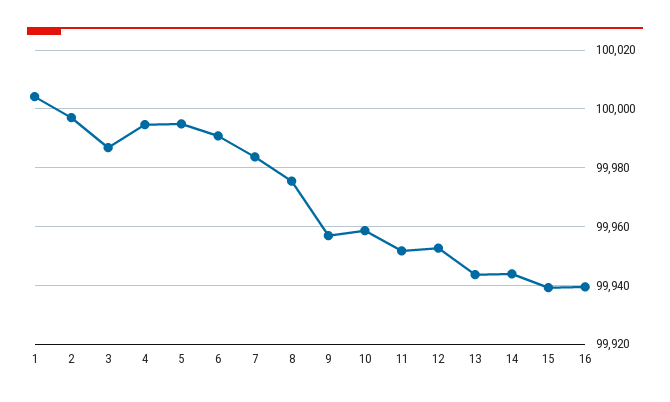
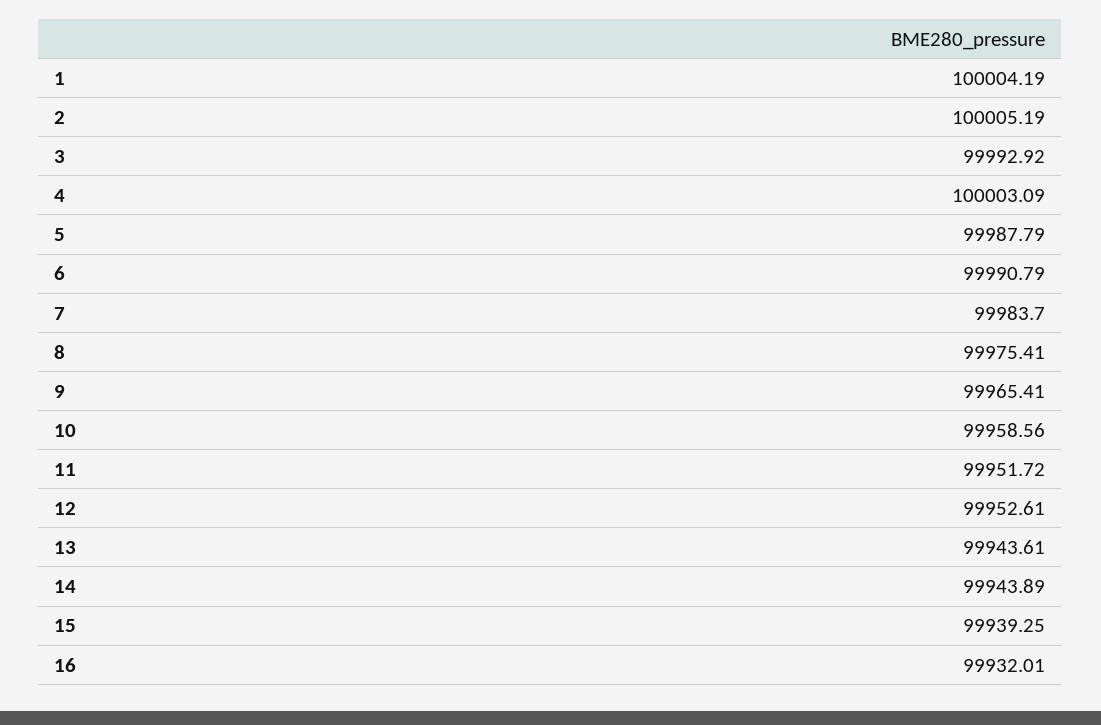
  {
    "1": 100004.19,
-   "2": 99997.5,
+   "2": 100005.19,
-   "3": 99987.5,
+   "3": 99992.92,
-   "4": 99995,
+   "4": 100003.09,
-   "5": 99995,
+   "5": 99987.79,
    "6": 99990.79,
    "7": 99983.7,
    "8": 99975.41,
-   "9": 99957.5,
+   "9": 99965.41,
    "10": 99958.56,
    "11": 99951.72,
    "12": 99952.61,
    "13": 99943.61,
    "14": 99943.89,
    "15": 99939.25,
-   "16": 99940
+   "16": 99932.01
  }

